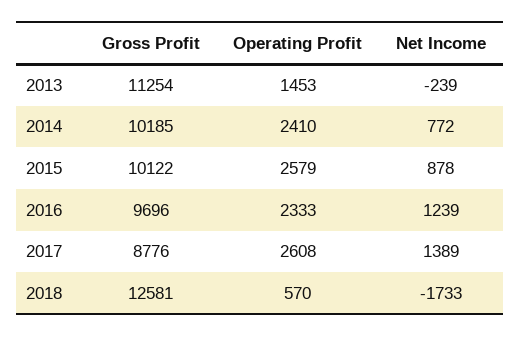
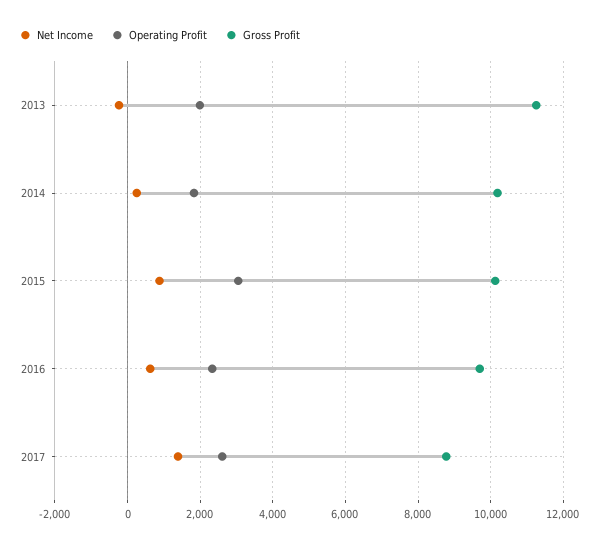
  {
    "Gross Profit": {
      "2013": 11254,
      "2014": 10185,
      "2015": 10122,
      "2016": 9696,
-     "2017": 8776,
+     "2017": 8776
-     "2018": 12581
    },
    "Operating Profit": {
-     "2013": 1453,
+     "2013": 2000,
-     "2014": 2410,
+     "2014": 1800,
-     "2015": 2579,
+     "2015": 3000,
      "2016": 2333,
-     "2017": 2608,
+     "2017": 2608
-     "2018": 570
    },
    "Net Income": {
      "2013": -239,
-     "2014": 772,
+     "2014": 200,
      "2015": 878,
-     "2016": 1239,
+     "2016": 600,
-     "2017": 1389,
+     "2017": 1389
-     "2018": -1733
    }
  }

